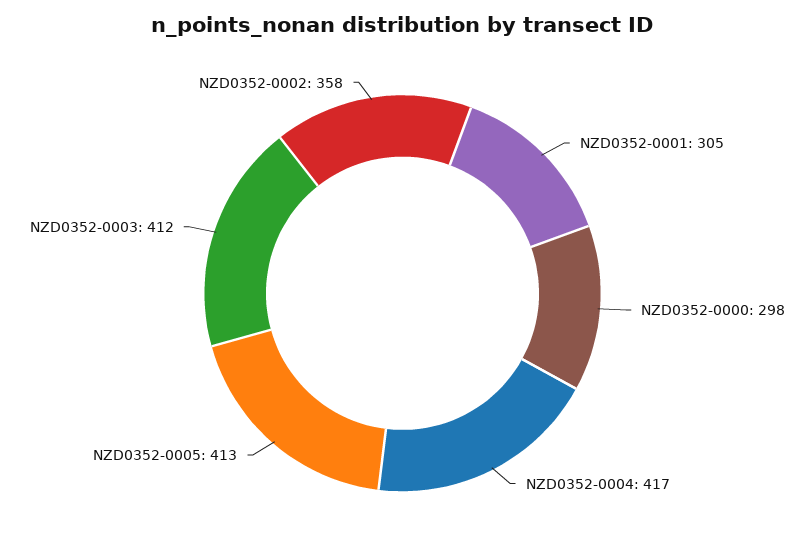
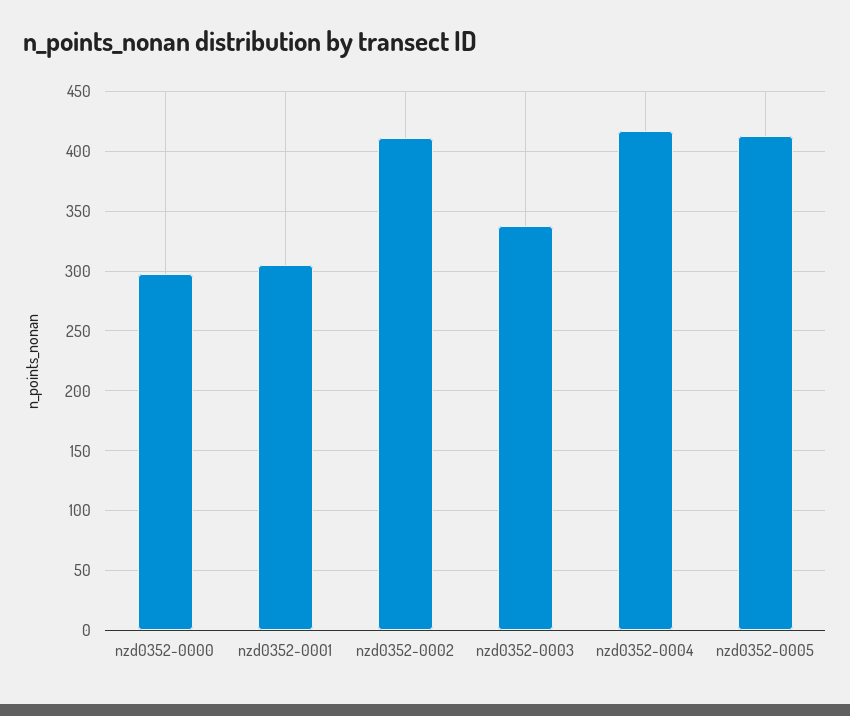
  {
    "NZD0352-0001": 305,
    "NZD0352-0000": 298,
    "NZD0352-0004": 417,
    "NZD0352-0005": 413,
-   "NZD0352-0003": 412,
+   "NZD0352-0003": 340,
-   "NZD0352-0002": 358
+   "NZD0352-0002": 410
  }

